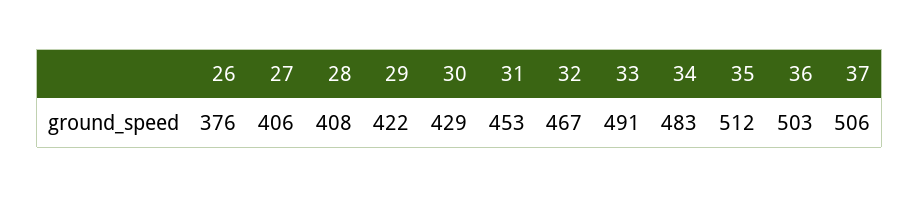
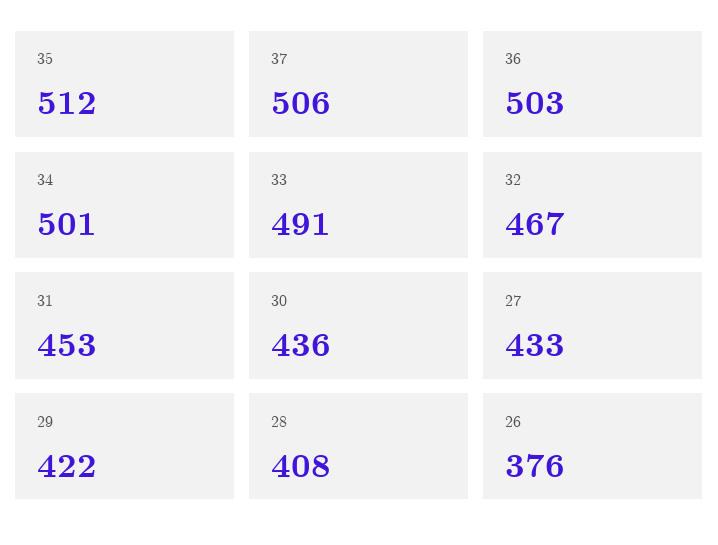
  {
    "26": 376,
-   "27": 406,
+   "27": 433,
    "28": 408,
    "29": 422,
-   "30": 429,
+   "30": 436,
    "31": 453,
    "32": 467,
    "33": 491,
-   "34": 483,
+   "34": 501,
    "35": 512,
    "36": 503,
    "37": 506
  }

